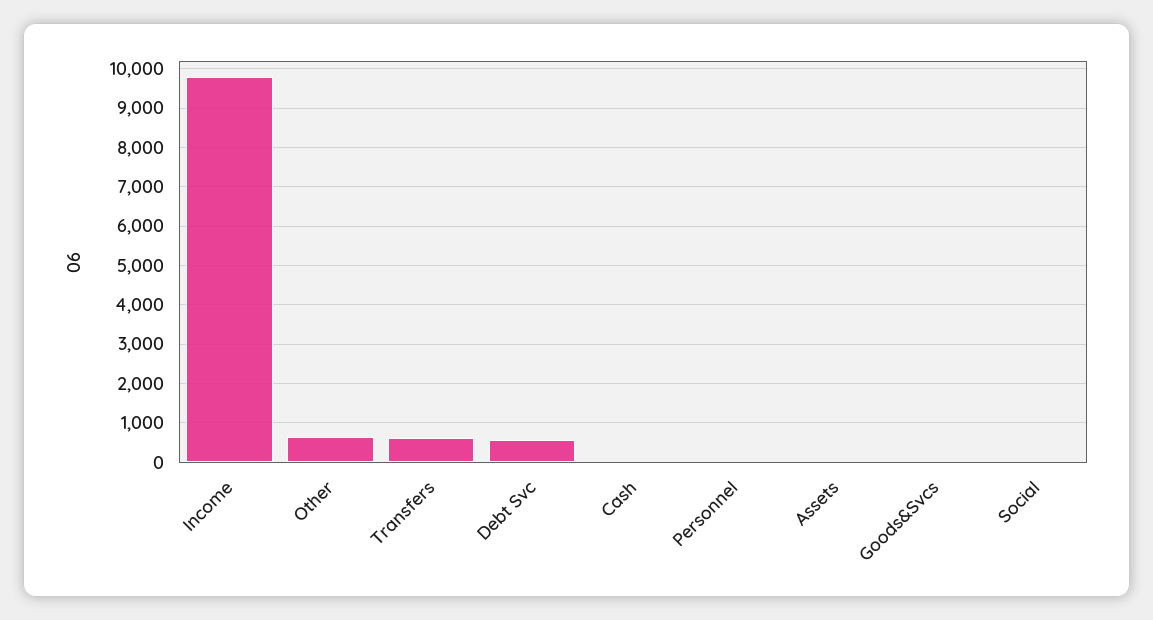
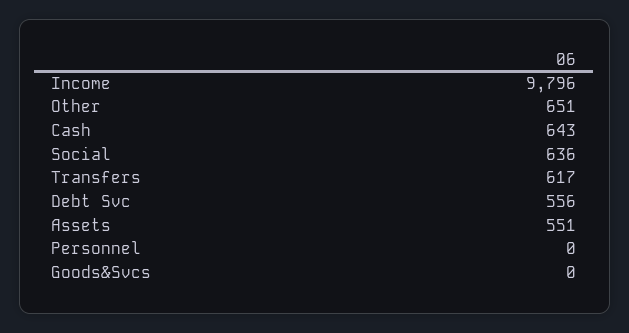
  {
    "Income": 9796,
    "Other": 651,
    "Transfers": 617,
    "Debt Svc": 556,
-   "Cash": 0,
+   "Cash": 643,
    "Personnel": 0,
-   "Assets": 0,
+   "Assets": 551,
    "Goods&Svcs": 0,
-   "Social": 0
+   "Social": 636
  }

